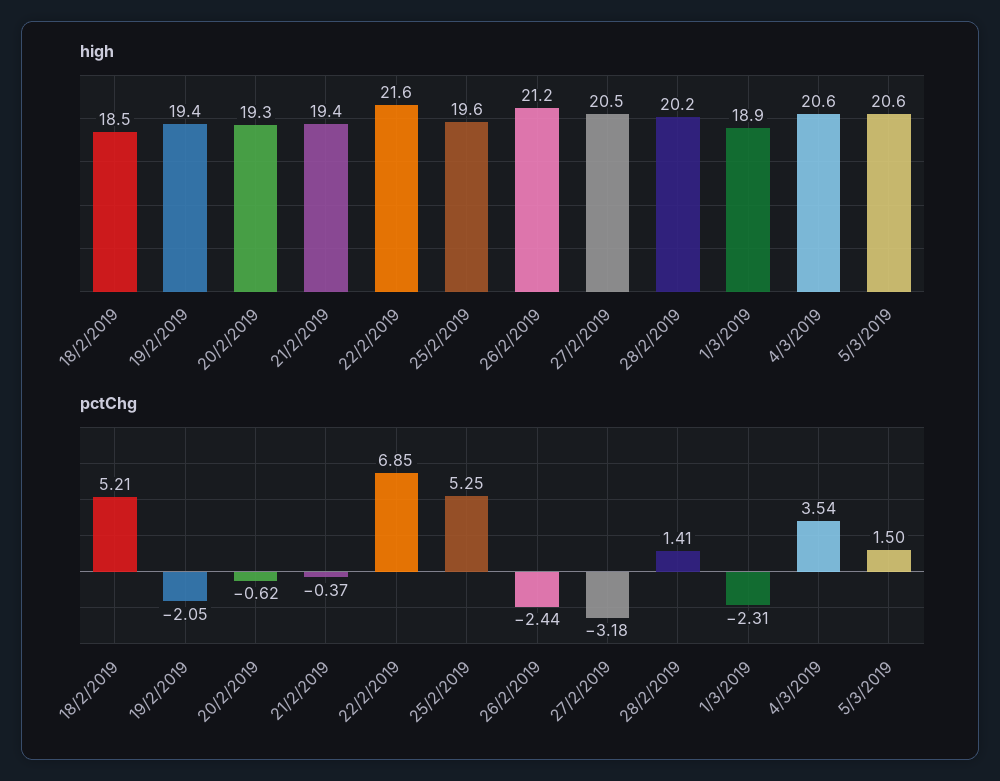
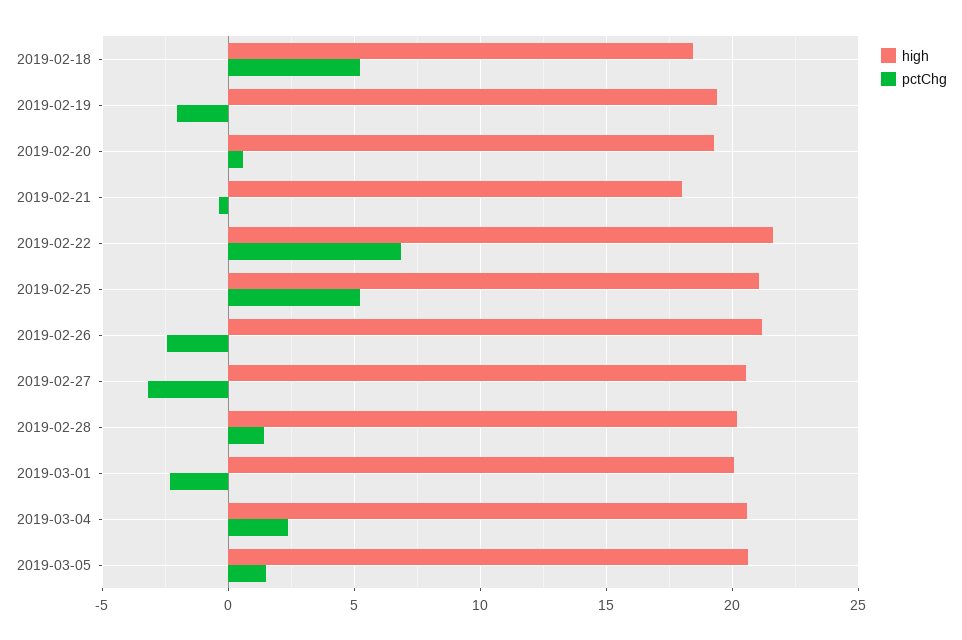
  {
    "high": {
      "18/2/2019": 18.5,
      "19/2/2019": 19.4,
      "20/2/2019": 19.3,
-     "21/2/2019": 19.4,
+     "21/2/2019": 18,
      "22/2/2019": 21.6,
-     "25/2/2019": 19.6,
+     "25/2/2019": 21,
      "26/2/2019": 21.2,
      "27/2/2019": 20.5,
      "28/2/2019": 20.2,
-     "1/3/2019": 18.9,
+     "1/3/2019": 20,
      "4/3/2019": 20.6,
      "5/3/2019": 20.6
    },
    "pctChg": {
      "18/2/2019": 5.21,
      "19/2/2019": -2.05,
-     "20/2/2019": -0.62,
+     "20/2/2019": 0.5,
      "21/2/2019": -0.37,
      "22/2/2019": 6.85,
      "25/2/2019": 5.25,
      "26/2/2019": -2.44,
      "27/2/2019": -3.18,
      "28/2/2019": 1.41,
      "1/3/2019": -2.31,
-     "4/3/2019": 3.54,
+     "4/3/2019": 2.5,
      "5/3/2019": 1.5
    }
  }

